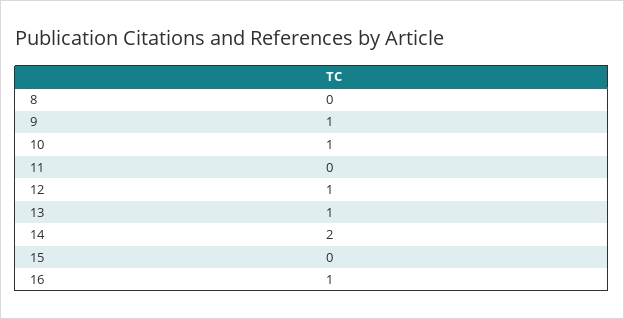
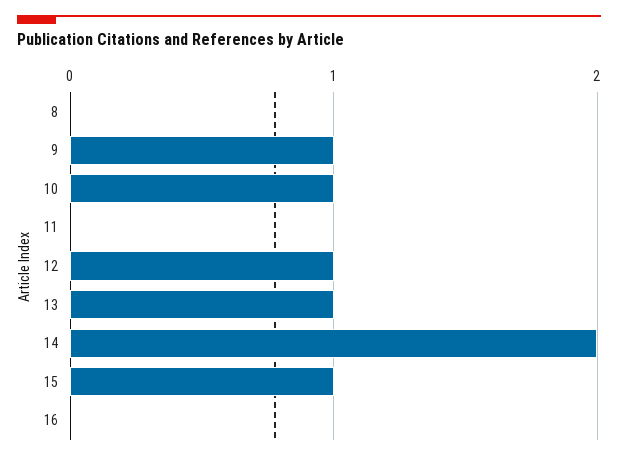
  {
    "8": 0,
    "9": 1,
    "10": 1,
    "11": 0,
    "12": 1,
    "13": 1,
    "14": 2,
-   "15": 0,
+   "15": 1,
-   "16": 1
+   "16": 0
  }

